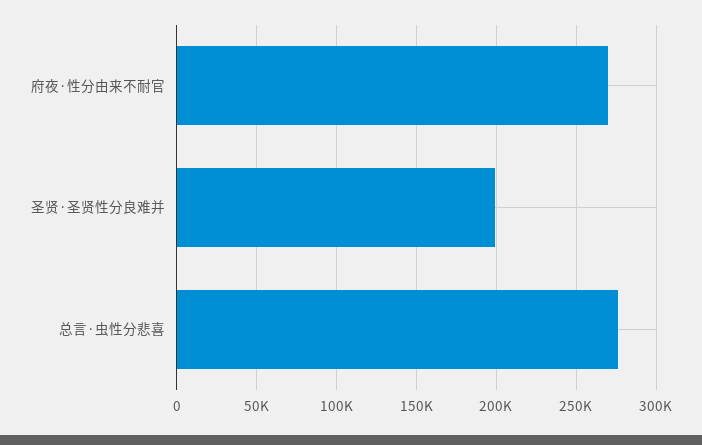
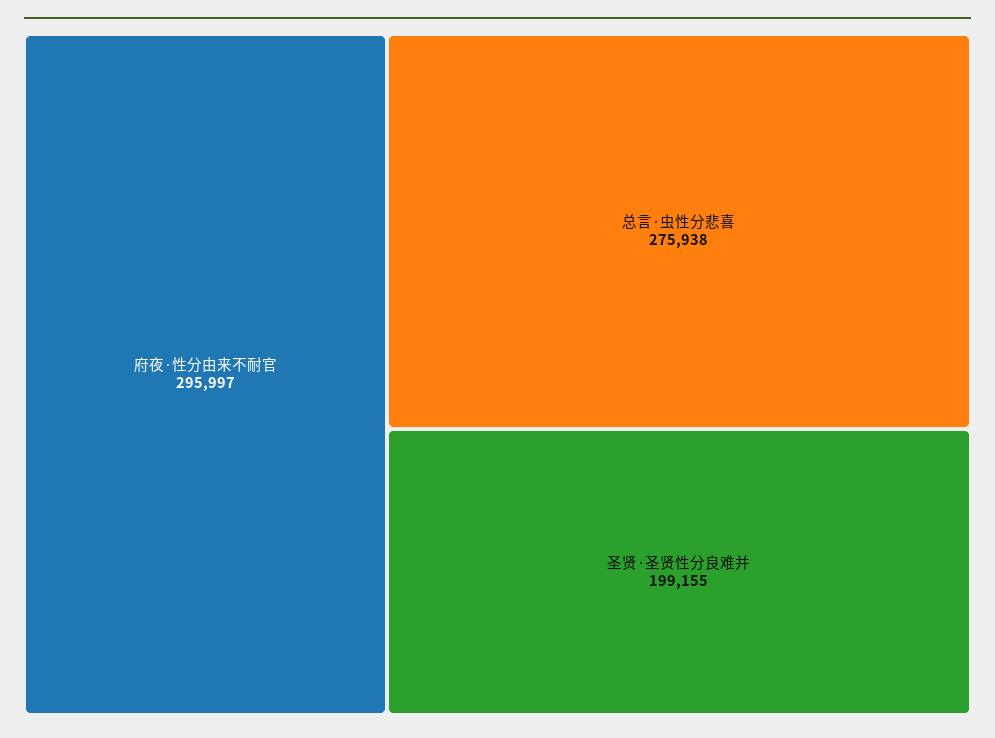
  {
-   "府夜·性分由来不耐官": 270000,
+   "府夜·性分由来不耐官": 295997,
    "圣贤·圣贤性分良难并": 199155,
    "总言·虫性分悲喜": 275938
  }

